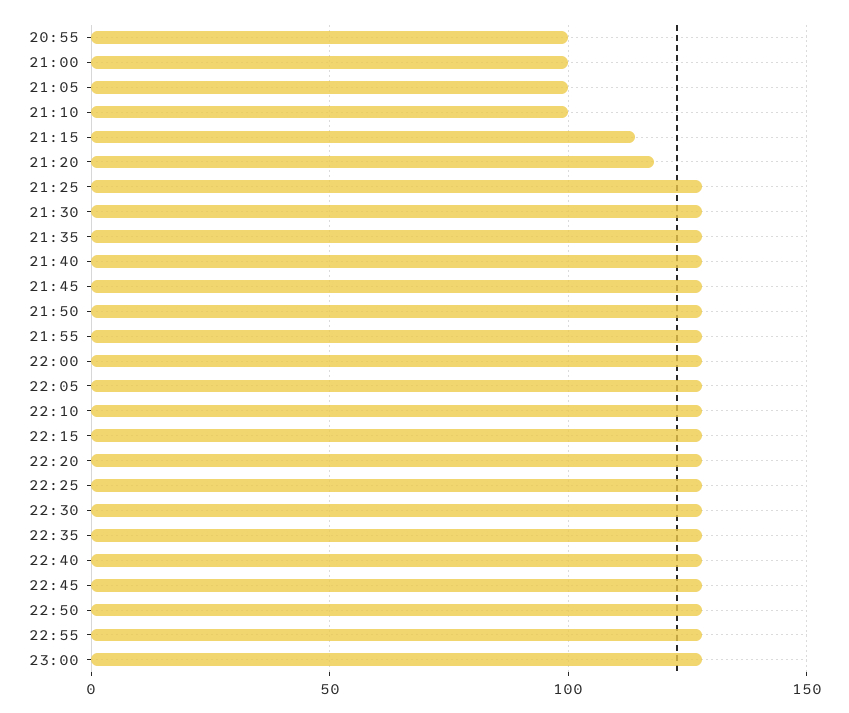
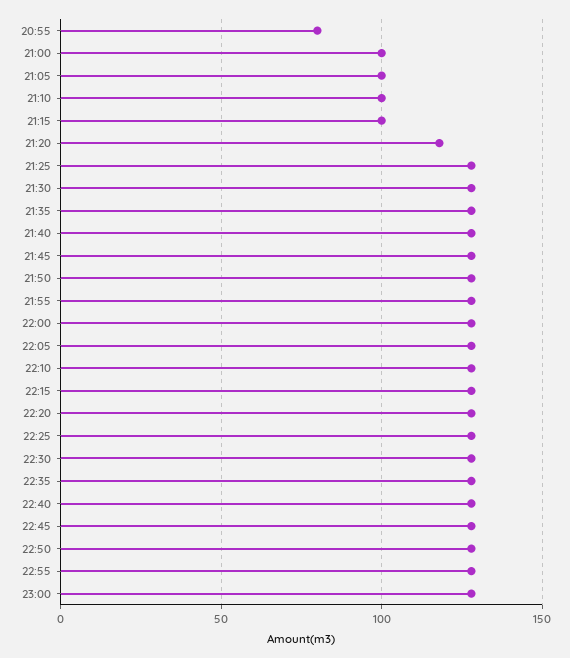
  {
-   "20:55": 100,
+   "20:55": 80,
    "21:00": 100,
    "21:05": 100,
    "21:10": 100,
-   "21:15": 115,
+   "21:15": 100,
    "21:20": 120,
    "21:25": 130,
    "21:30": 130,
    "21:35": 130,
    "21:40": 130,
    "21:45": 130,
    "21:50": 130,
    "21:55": 130,
    "22:00": 130,
    "22:05": 130,
    "22:10": 130,
    "22:15": 130,
    "22:20": 130,
    "22:25": 130,
    "22:30": 130,
    "22:35": 130,
    "22:40": 130,
    "22:45": 130,
    "22:50": 130,
    "22:55": 130,
    "23:00": 130
  }

